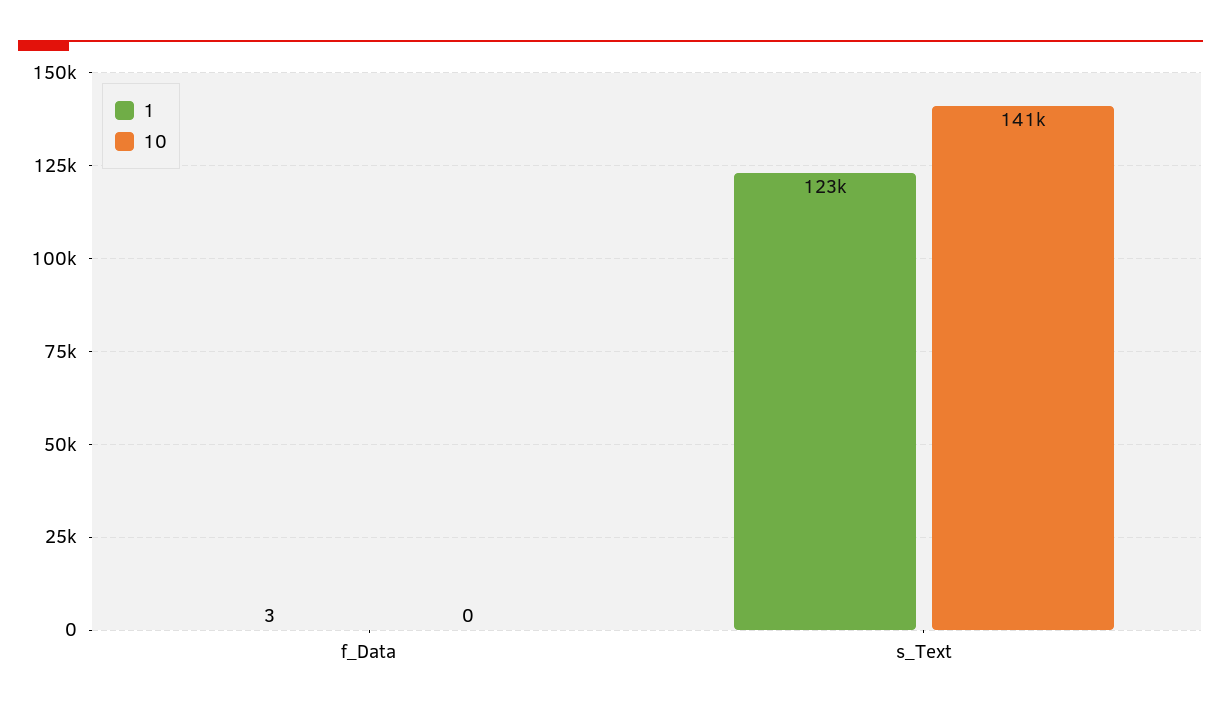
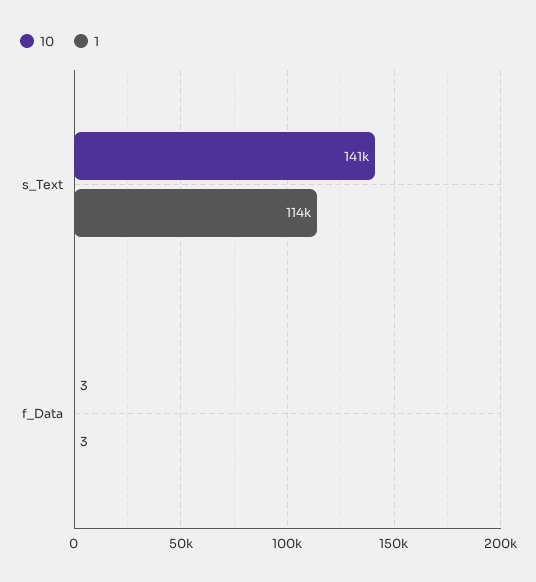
  {
    "1": {
      "f_Data": 3,
-     "s_Text": 123000
+     "s_Text": 114000
    },
    "10": {
-     "f_Data": 0,
+     "f_Data": 3,
      "s_Text": 141000
    }
  }

